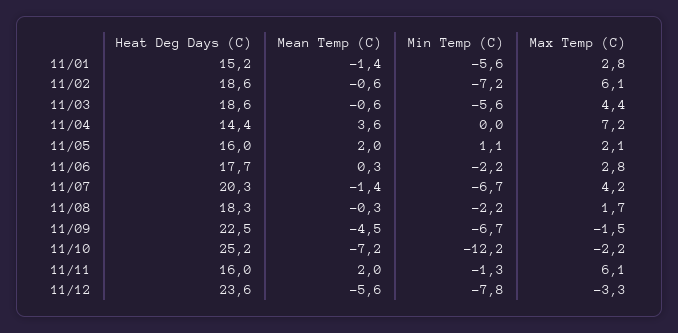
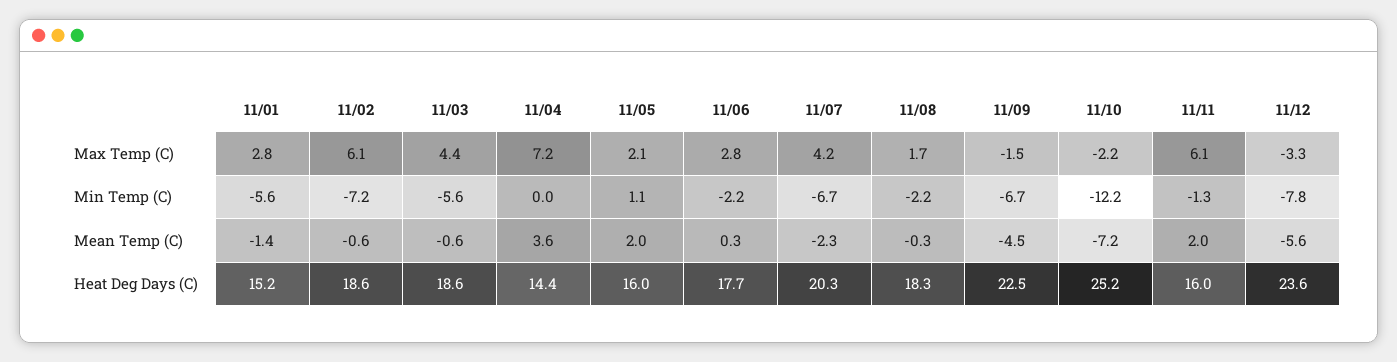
  {
    "Heat Deg Days (C)": {
      "11/01": 15.2,
      "11/02": 18.6,
      "11/03": 18.6,
      "11/04": 14.4,
      "11/05": 16,
      "11/06": 17.7,
      "11/07": 20.3,
      "11/08": 18.3,
      "11/09": 22.5,
      "11/10": 25.2,
      "11/11": 16,
      "11/12": 23.6
    },
    "Mean Temp (C)": {
      "11/01": -1.4,
      "11/02": -0.6,
      "11/03": -0.6,
      "11/04": 3.6,
      "11/05": 2,
      "11/06": 0.3,
-     "11/07": -1.4,
+     "11/07": -2.3,
      "11/08": -0.3,
      "11/09": -4.5,
      "11/10": -7.2,
      "11/11": 2,
      "11/12": -5.6
    },
    "Min Temp (C)": {
      "11/01": -5.6,
      "11/02": -7.2,
      "11/03": -5.6,
      "11/04": 0,
      "11/05": 1.1,
      "11/06": -2.2,
      "11/07": -6.7,
      "11/08": -2.2,
      "11/09": -6.7,
      "11/10": -12.2,
      "11/11": -1.3,
      "11/12": -7.8
    },
    "Max Temp (C)": {
      "11/01": 2.8,
      "11/02": 6.1,
      "11/03": 4.4,
      "11/04": 7.2,
      "11/05": 2.1,
      "11/06": 2.8,
      "11/07": 4.2,
      "11/08": 1.7,
      "11/09": -1.5,
      "11/10": -2.2,
      "11/11": 6.1,
      "11/12": -3.3
    }
  }

